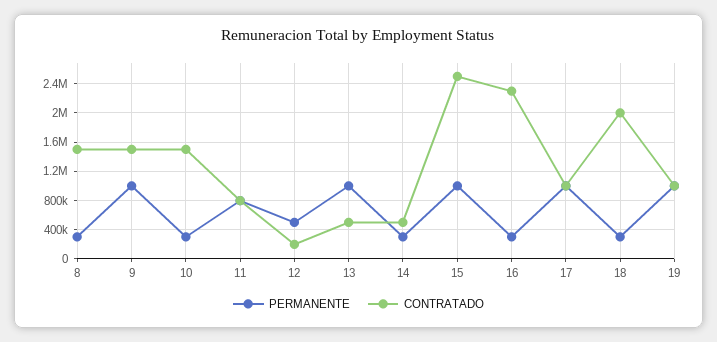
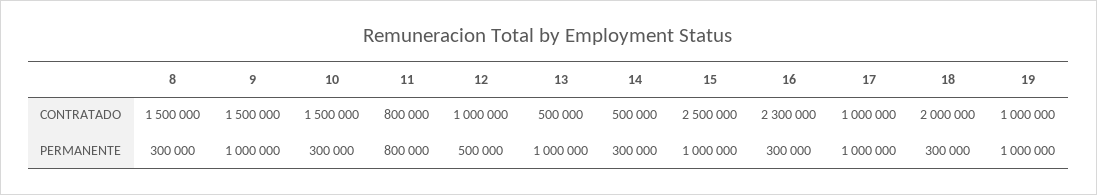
  {
    "PERMANENTE": {
      "8": 300000,
      "9": 1000000,
      "10": 300000,
      "11": 800000,
      "12": 500000,
      "13": 1000000,
      "14": 300000,
      "15": 1000000,
      "16": 300000,
      "17": 1000000,
      "18": 300000,
      "19": 1000000
    },
    "CONTRATADO": {
      "8": 1500000,
      "9": 1500000,
      "10": 1500000,
      "11": 800000,
-     "12": 200000,
+     "12": 1000000,
      "13": 500000,
      "14": 500000,
      "15": 2500000,
      "16": 2300000,
      "17": 1000000,
      "18": 2000000,
      "19": 1000000
    }
  }

